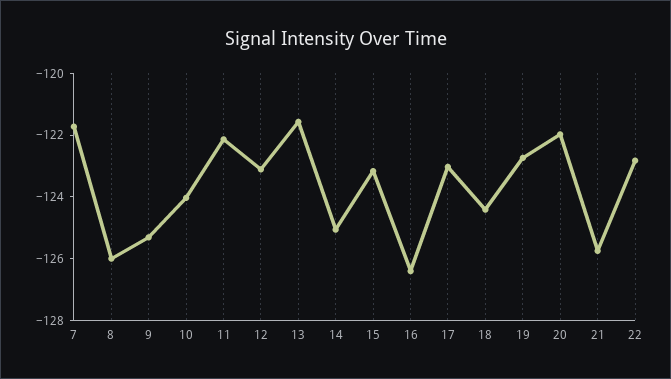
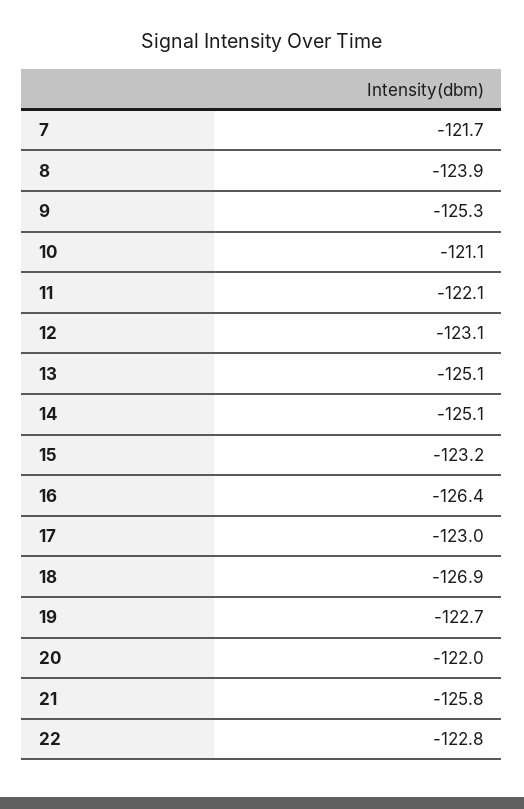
  {
    "7": -121.7,
-   "8": -126,
+   "8": -123.9,
    "9": -125.3,
-   "10": -124,
+   "10": -121.1,
    "11": -122.1,
    "12": -123.1,
-   "13": -121.5,
+   "13": -125.1,
    "14": -125.1,
    "15": -123.2,
    "16": -126.4,
    "17": -123,
-   "18": -124.5,
+   "18": -126.9,
    "19": -122.7,
    "20": -122,
    "21": -125.8,
    "22": -122.8
  }

